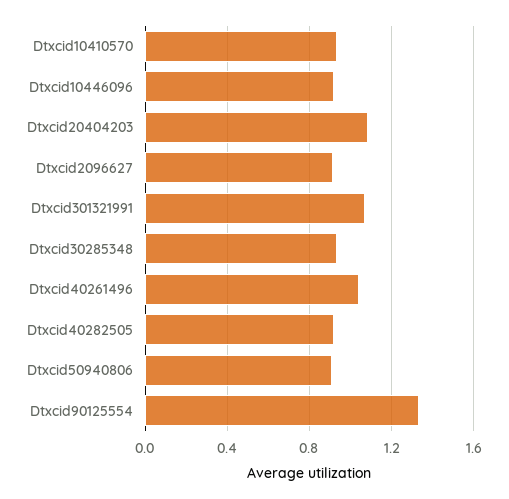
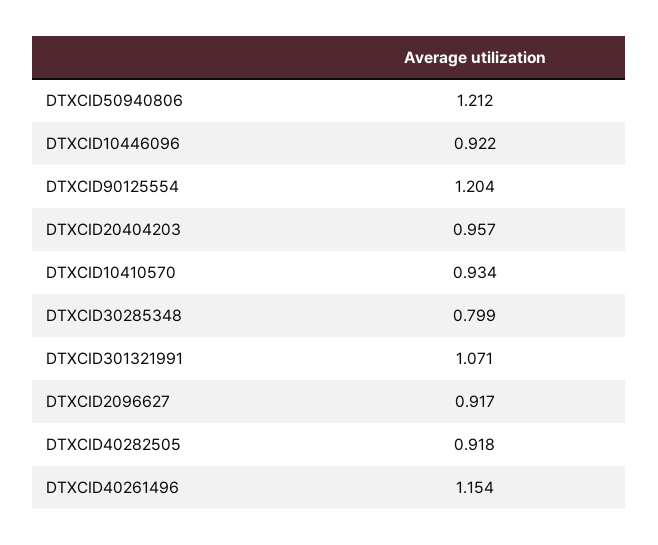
  {
    "Dtxcid10410570": 0.934,
    "Dtxcid10446096": 0.922,
-   "Dtxcid20404203": 1.1,
+   "Dtxcid20404203": 0.957,
    "Dtxcid2096627": 0.917,
    "Dtxcid301321991": 1.071,
-   "Dtxcid30285348": 0.95,
+   "Dtxcid30285348": 0.799,
-   "Dtxcid40261496": 1.05,
+   "Dtxcid40261496": 1.154,
    "Dtxcid40282505": 0.918,
-   "Dtxcid50940806": 0.9,
+   "Dtxcid50940806": 1.212,
-   "Dtxcid90125554": 1.35
+   "Dtxcid90125554": 1.204
  }

